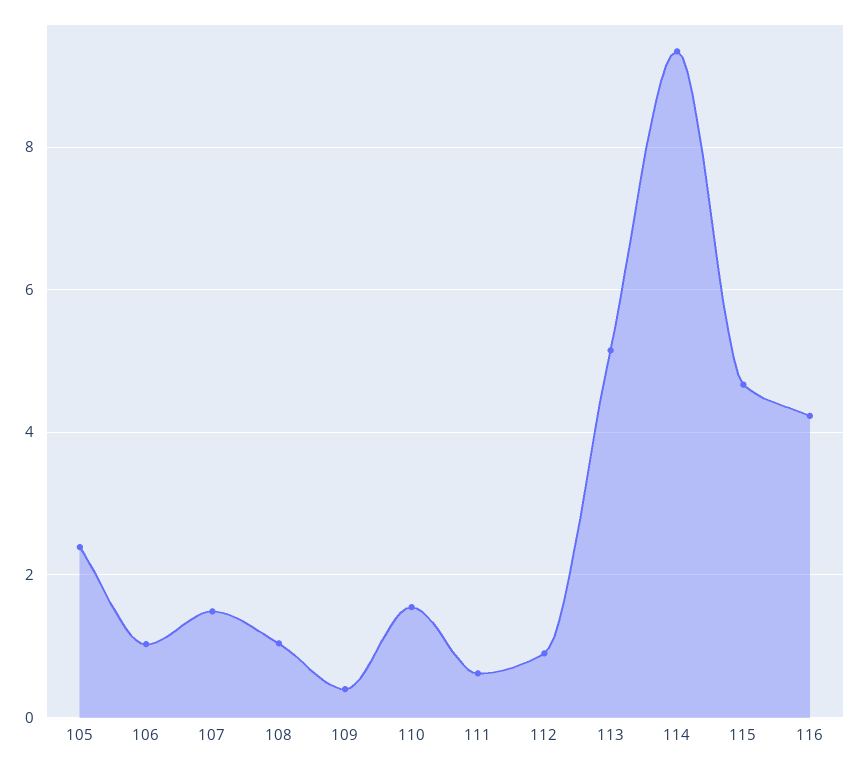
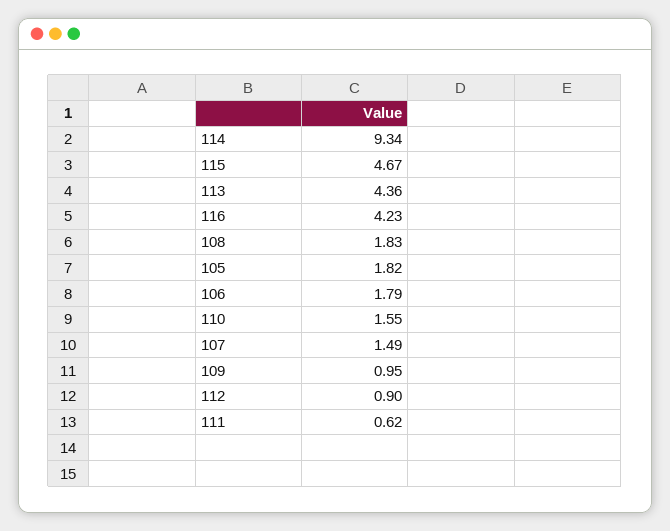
  {
-   "105": 2.4,
+   "105": 1.82,
-   "106": 1,
+   "106": 1.79,
    "107": 1.49,
-   "108": 1,
+   "108": 1.83,
-   "109": 0.4,
+   "109": 0.95,
    "110": 1.55,
    "111": 0.62,
    "112": 0.9,
-   "113": 5.2,
+   "113": 4.36,
    "114": 9.34,
    "115": 4.67,
    "116": 4.23
  }

